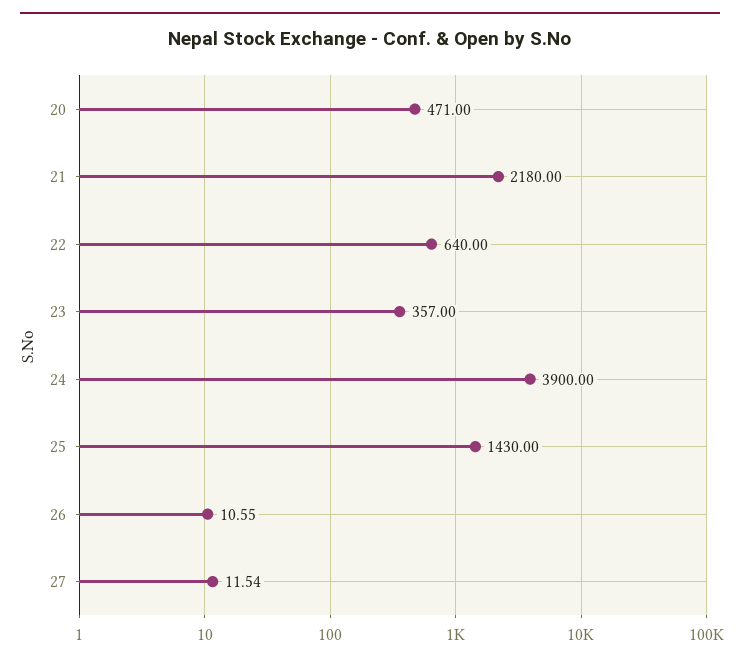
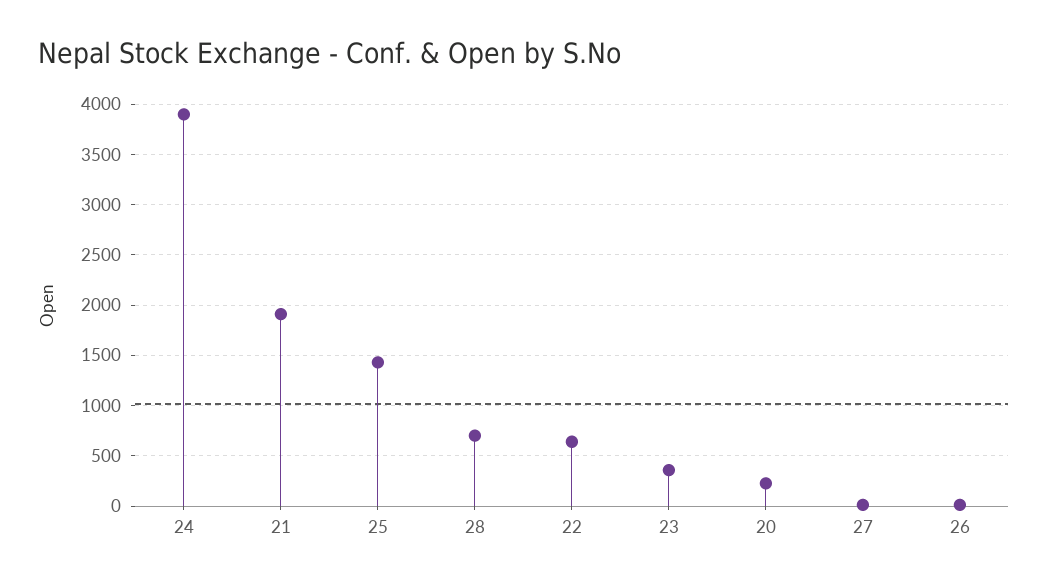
  {
-   "20": 471,
+   "20": 200,
-   "21": 2180,
+   "21": 1900,
    "22": 640,
    "23": 357,
    "24": 3900,
    "25": 1430,
    "26": 10.55,
-   "27": 11.54
+   "27": 11.54,
+   "28": 700
  }

